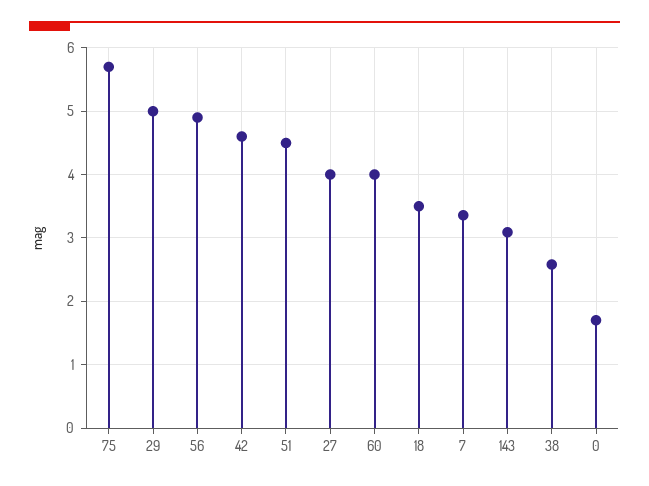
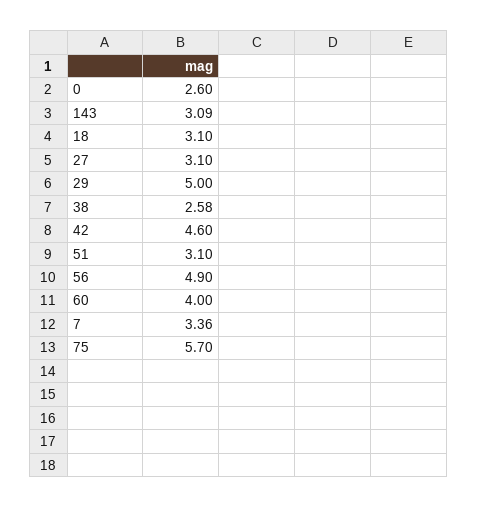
  {
    "75": 5.7,
    "29": 5,
    "56": 4.9,
    "42": 4.6,
-   "51": 4.5,
+   "51": 3.1,
-   "27": 4,
+   "27": 3.1,
    "60": 4,
-   "18": 3.5,
+   "18": 3.1,
    "7": 3.36,
    "143": 3.09,
    "38": 2.58,
-   "0": 1.7
+   "0": 2.6
  }

